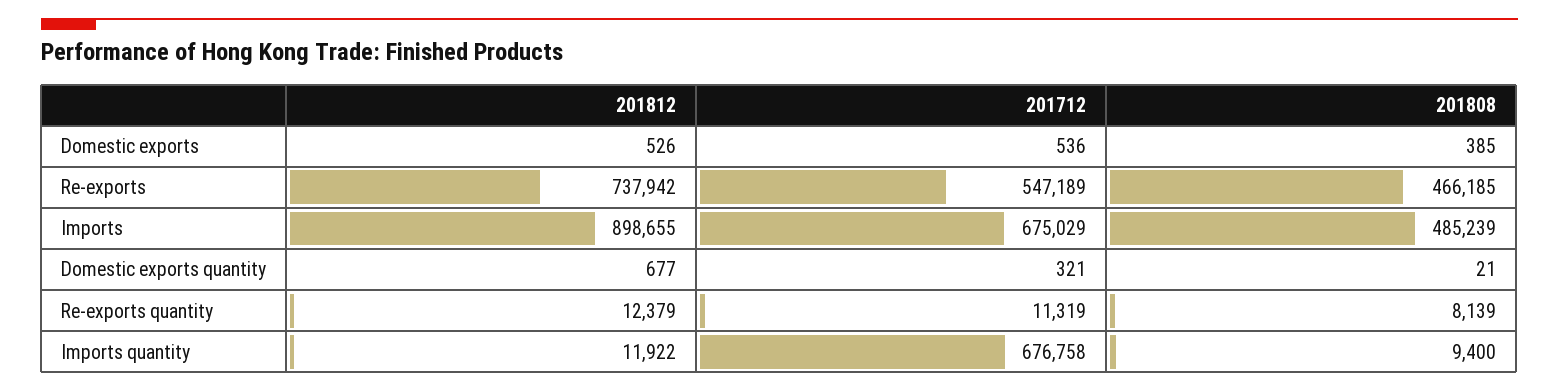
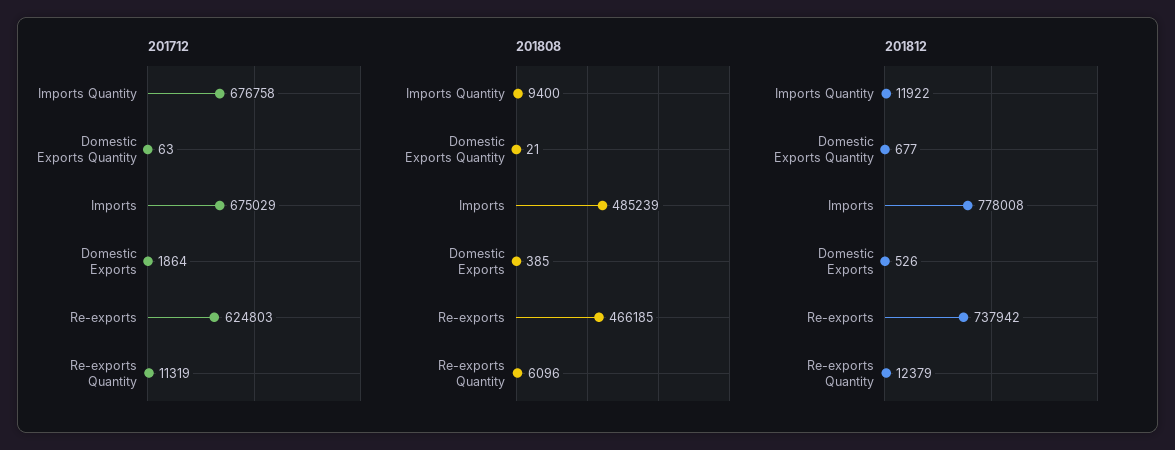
  {
    "201812": {
      "Domestic exports": 526,
      "Re-exports": 737942,
-     "Imports": 898655,
+     "Imports": 778008,
      "Domestic exports quantity": 677,
      "Re-exports quantity": 12379,
      "Imports quantity": 11922
    },
    "201712": {
-     "Domestic exports": 536,
+     "Domestic exports": 1864,
-     "Re-exports": 547189,
+     "Re-exports": 624803,
      "Imports": 675029,
-     "Domestic exports quantity": 321,
+     "Domestic exports quantity": 63,
      "Re-exports quantity": 11319,
      "Imports quantity": 676758
    },
    "201808": {
      "Domestic exports": 385,
      "Re-exports": 466185,
      "Imports": 485239,
      "Domestic exports quantity": 21,
-     "Re-exports quantity": 8139,
+     "Re-exports quantity": 6096,
      "Imports quantity": 9400
    }
  }

